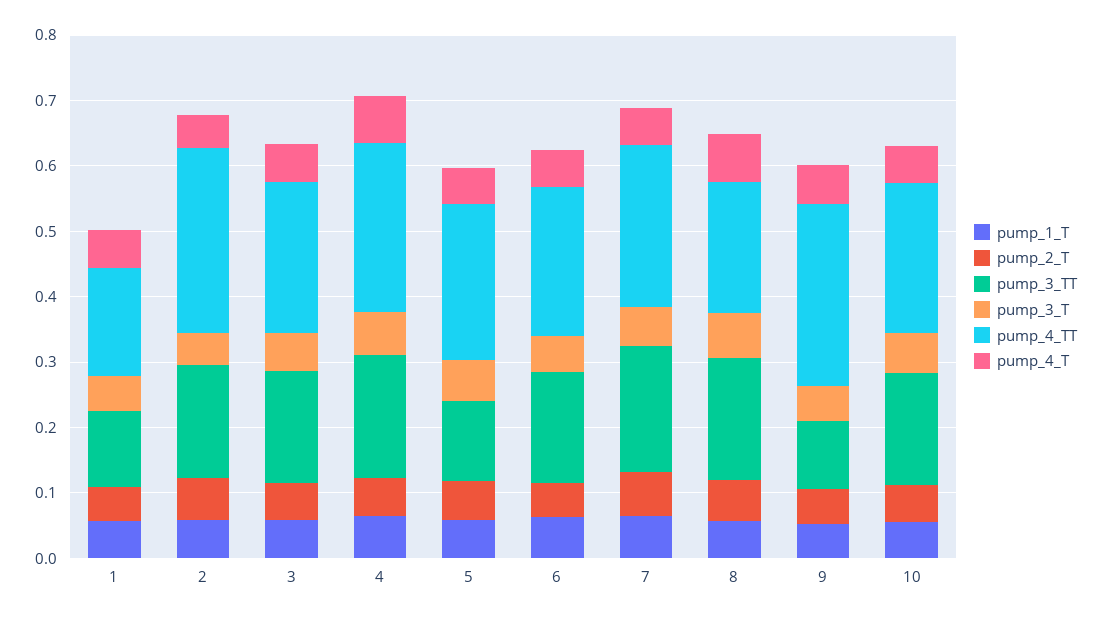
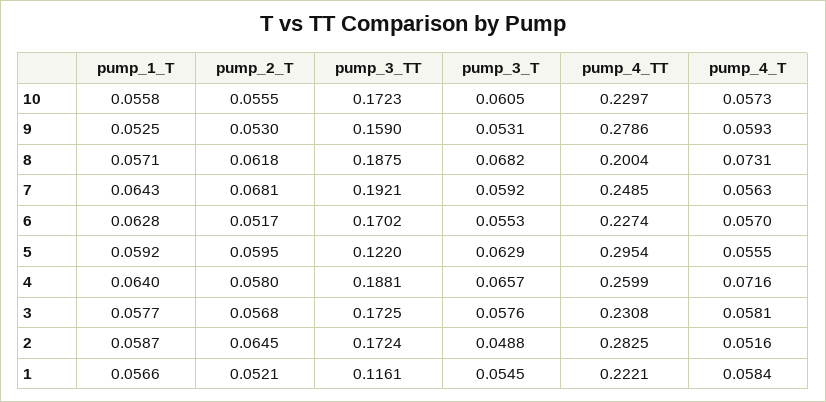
  {
    "pump_1_T": {
      "1": 0.0566,
      "2": 0.0587,
      "3": 0.0577,
      "4": 0.064,
      "5": 0.0592,
      "6": 0.0628,
      "7": 0.0643,
      "8": 0.0571,
      "9": 0.0525,
      "10": 0.0558
    },
    "pump_2_T": {
      "1": 0.0521,
      "2": 0.0645,
      "3": 0.0568,
      "4": 0.058,
      "5": 0.0595,
      "6": 0.0517,
      "7": 0.0681,
      "8": 0.0618,
      "9": 0.053,
      "10": 0.0555
    },
    "pump_3_TT": {
      "1": 0.1161,
      "2": 0.1724,
      "3": 0.1725,
      "4": 0.1881,
      "5": 0.122,
      "6": 0.1702,
      "7": 0.1921,
      "8": 0.1875,
-     "9": 0.1,
+     "9": 0.159,
      "10": 0.1723
    },
    "pump_3_T": {
      "1": 0.0545,
      "2": 0.0488,
      "3": 0.0576,
      "4": 0.0657,
      "5": 0.0629,
      "6": 0.0553,
      "7": 0.0592,
      "8": 0.0682,
      "9": 0.0531,
      "10": 0.0605
    },
    "pump_4_TT": {
-     "1": 0.16,
+     "1": 0.2221,
      "2": 0.2825,
      "3": 0.2308,
      "4": 0.2599,
-     "5": 0.24,
+     "5": 0.2954,
      "6": 0.2274,
      "7": 0.2485,
      "8": 0.2004,
      "9": 0.2786,
      "10": 0.2297
    },
    "pump_4_T": {
      "1": 0.0584,
      "2": 0.0516,
      "3": 0.0581,
      "4": 0.0716,
      "5": 0.0555,
      "6": 0.057,
      "7": 0.0563,
      "8": 0.0731,
      "9": 0.0593,
      "10": 0.0573
    }
  }

